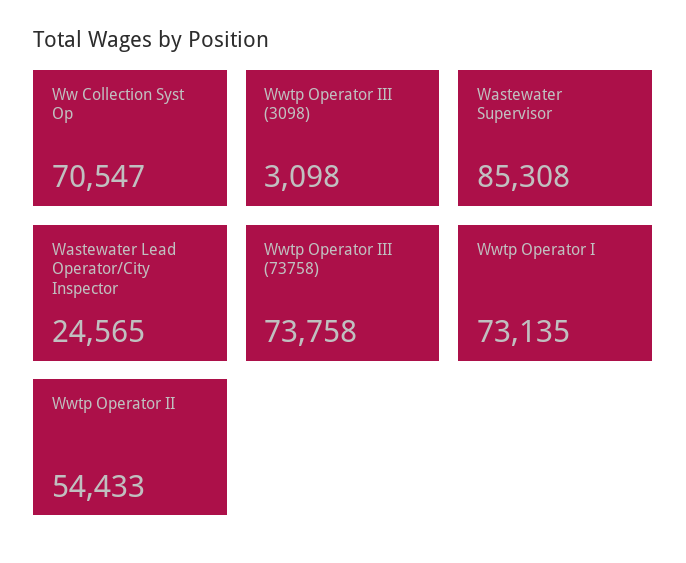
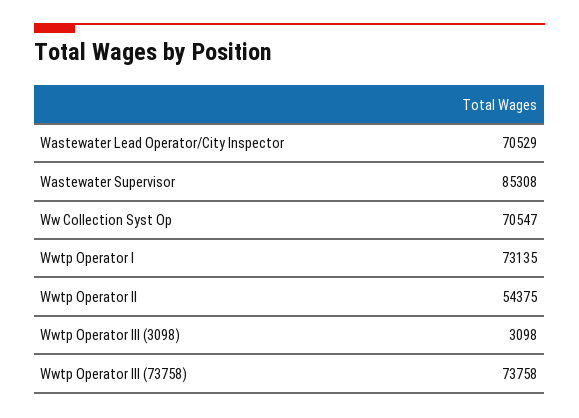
  {
    "Ww Collection Syst Op": 70547,
    "Wwtp Operator III (3098)": 3098,
    "Wastewater Supervisor": 85308,
-   "Wastewater Lead Operator/City Inspector": 24565,
+   "Wastewater Lead Operator/City Inspector": 70529,
    "Wwtp Operator III (73758)": 73758,
    "Wwtp Operator I": 73135,
-   "Wwtp Operator II": 54433
+   "Wwtp Operator II": 54375
  }

